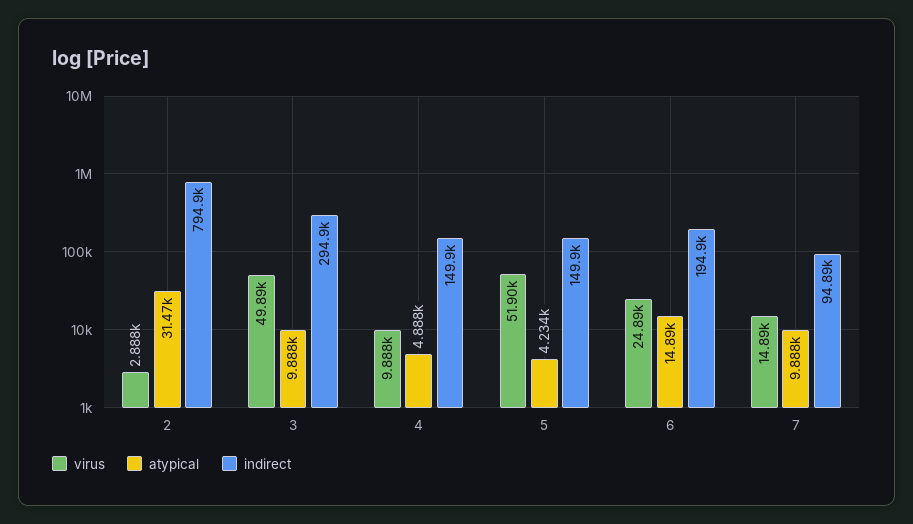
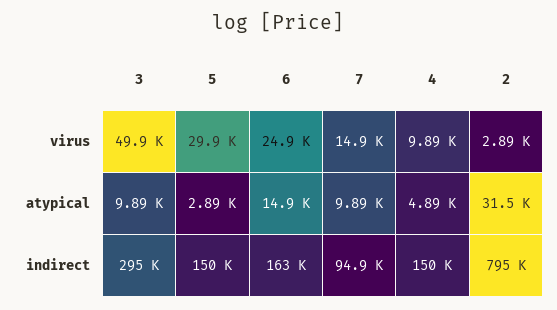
  {
    "virus": {
      "2": 2888,
      "3": 49890,
      "4": 9888,
-     "5": 51900,
+     "5": 29900,
      "6": 24890,
      "7": 14890
    },
    "atypical": {
      "2": 31470,
      "3": 9888,
      "4": 4888,
-     "5": 4234,
+     "5": 2890,
      "6": 14890,
      "7": 9888
    },
    "indirect": {
      "2": 794900,
      "3": 294900,
      "4": 149900,
      "5": 149900,
-     "6": 194900,
+     "6": 163000,
      "7": 94890
    }
  }

